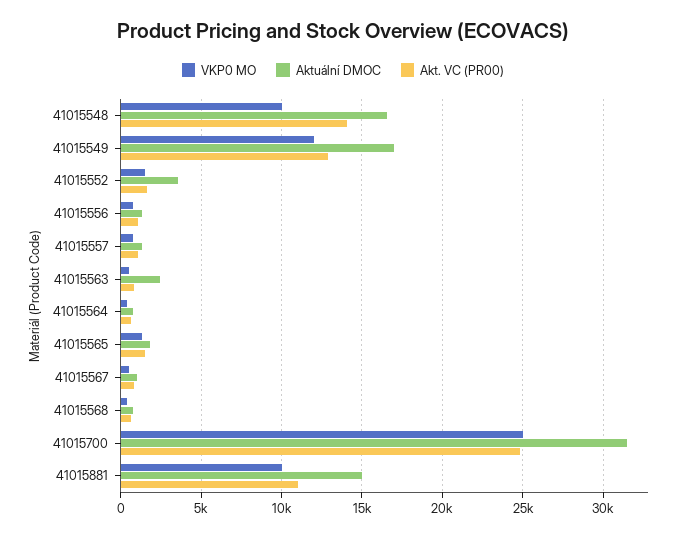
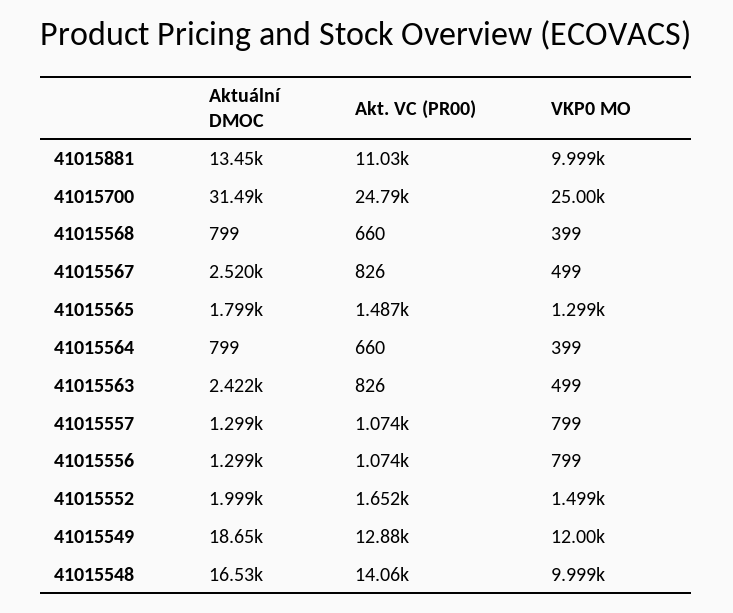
  {
    "VKP0 MO": {
      "41015548": 9999,
      "41015549": 12000,
      "41015552": 1499,
      "41015556": 799,
      "41015557": 799,
      "41015563": 499,
      "41015564": 399,
      "41015565": 1299,
      "41015567": 499,
      "41015568": 399,
      "41015700": 25000,
      "41015881": 9999
    },
    "Aktuální DMOC": {
      "41015548": 16530,
-     "41015549": 17000,
+     "41015549": 18650,
-     "41015552": 3500,
+     "41015552": 1999,
      "41015556": 1299,
      "41015557": 1299,
      "41015563": 2422,
      "41015564": 799,
      "41015565": 1799,
-     "41015567": 1000,
+     "41015567": 2520,
      "41015568": 799,
      "41015700": 31490,
-     "41015881": 15000
+     "41015881": 13450
    },
    "Akt. VC (PR00)": {
      "41015548": 14060,
      "41015549": 12880,
      "41015552": 1652,
      "41015556": 1074,
      "41015557": 1074,
      "41015563": 826,
      "41015564": 660,
      "41015565": 1487,
      "41015567": 826,
      "41015568": 660,
      "41015700": 24790,
      "41015881": 11030
    }
  }

